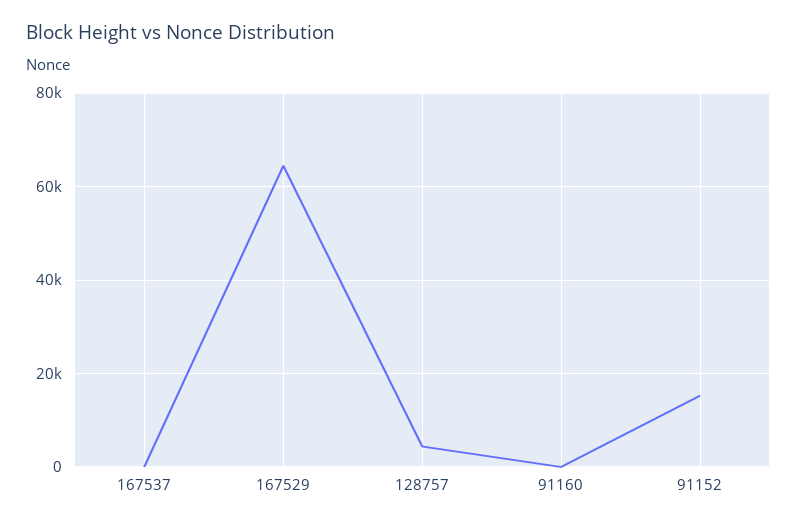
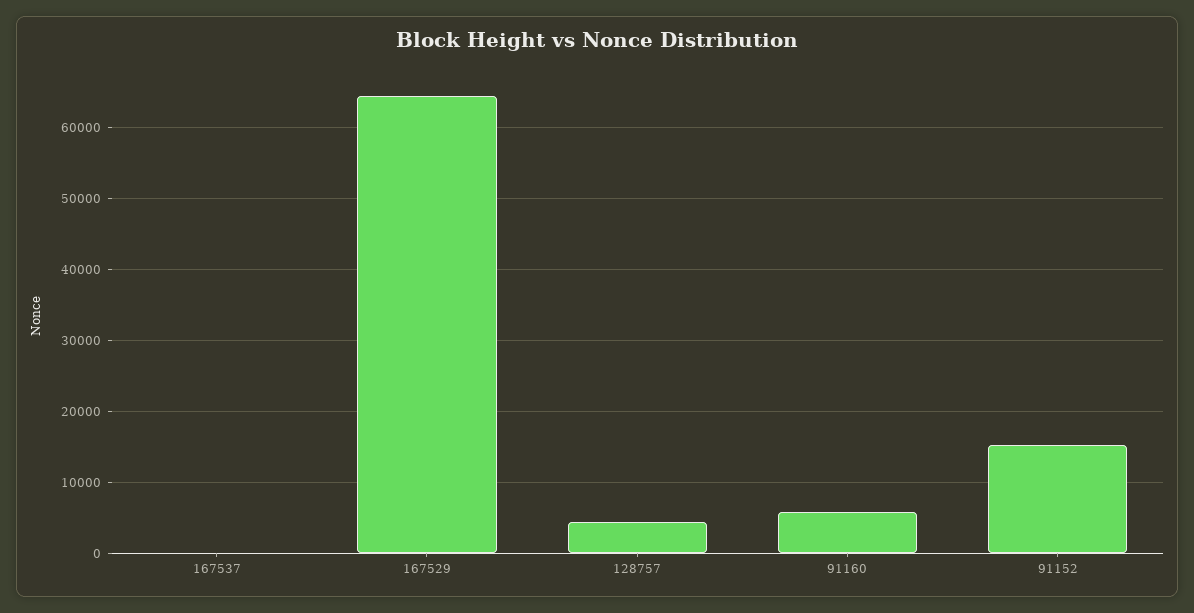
  {
    "167537": 0,
    "167529": 64000,
    "128757": 4000,
-   "91160": 0,
+   "91160": 6000,
    "91152": 15000
  }

